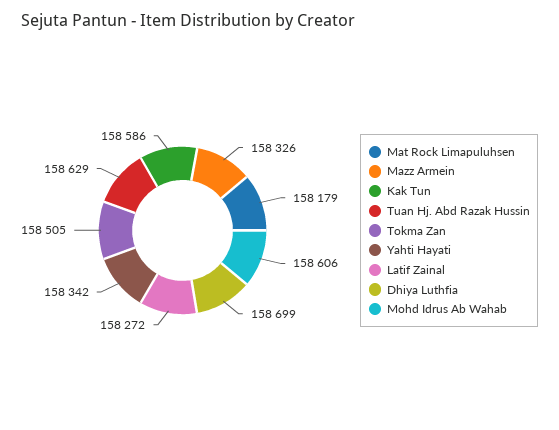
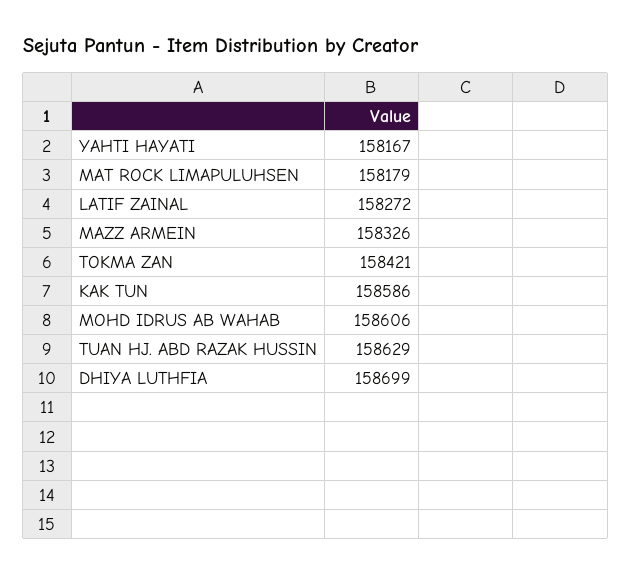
  {
    "Mat Rock Limapuluhsen": 158179,
    "Mazz Armein": 158326,
    "Kak Tun": 158586,
    "Tuan Hj. Abd Razak Hussin": 158629,
-   "Tokma Zan": 158505,
+   "Tokma Zan": 158421,
-   "Yahti Hayati": 158342,
+   "Yahti Hayati": 158167,
    "Latif Zainal": 158272,
    "Dhiya Luthfia": 158699,
    "Mohd Idrus Ab Wahab": 158606
  }

